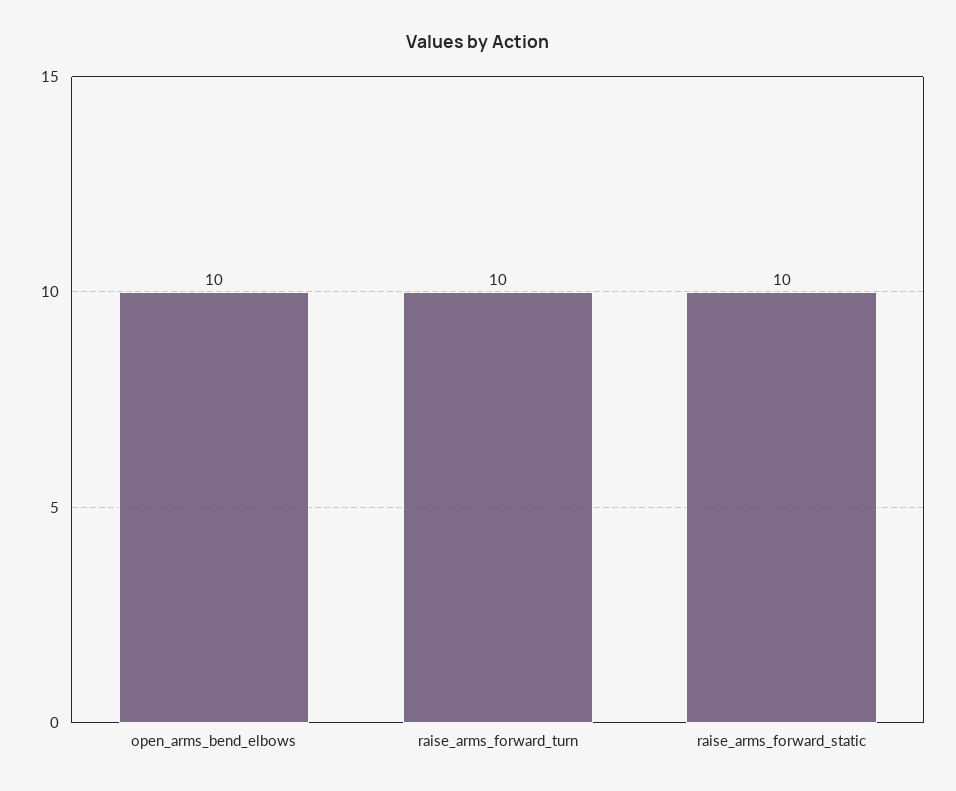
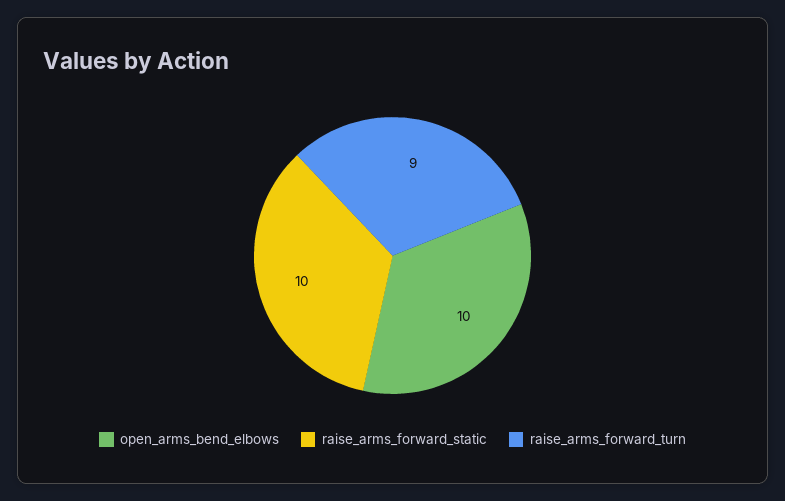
  {
    "open_arms_bend_elbows": 10,
-   "raise_arms_forward_turn": 10,
+   "raise_arms_forward_turn": 9,
    "raise_arms_forward_static": 10
  }

